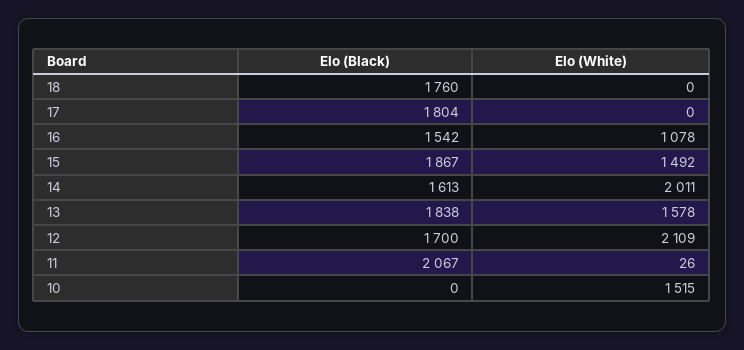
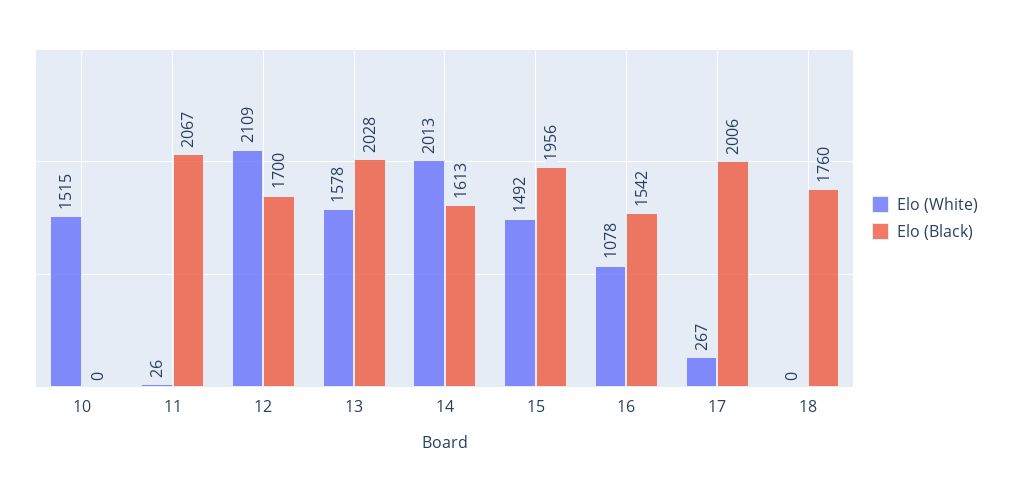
  {
    "Elo (Black)": {
      "18": 1760,
-     "17": 1804,
+     "17": 2006,
      "16": 1542,
-     "15": 1867,
+     "15": 1956,
      "14": 1613,
-     "13": 1838,
+     "13": 2028,
      "12": 1700,
      "11": 2067,
      "10": 0
    },
    "Elo (White)": {
      "18": 0,
-     "17": 0,
+     "17": 267,
      "16": 1078,
      "15": 1492,
-     "14": 2011,
+     "14": 2013,
      "13": 1578,
      "12": 2109,
      "11": 26,
      "10": 1515
    }
  }

